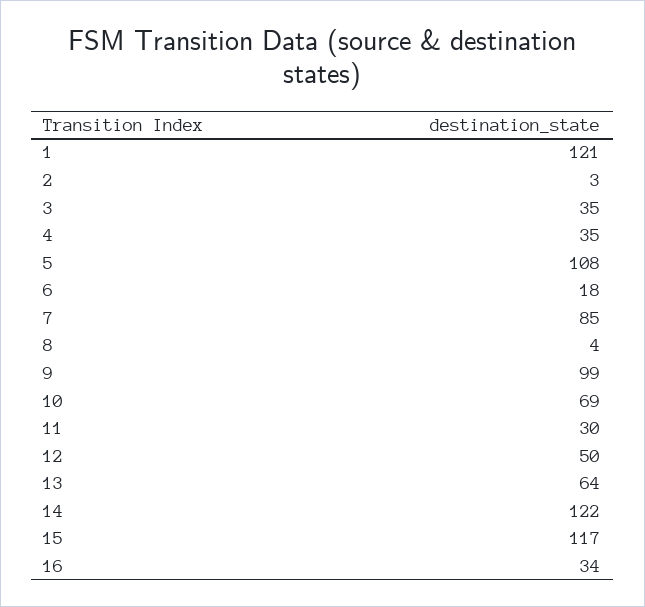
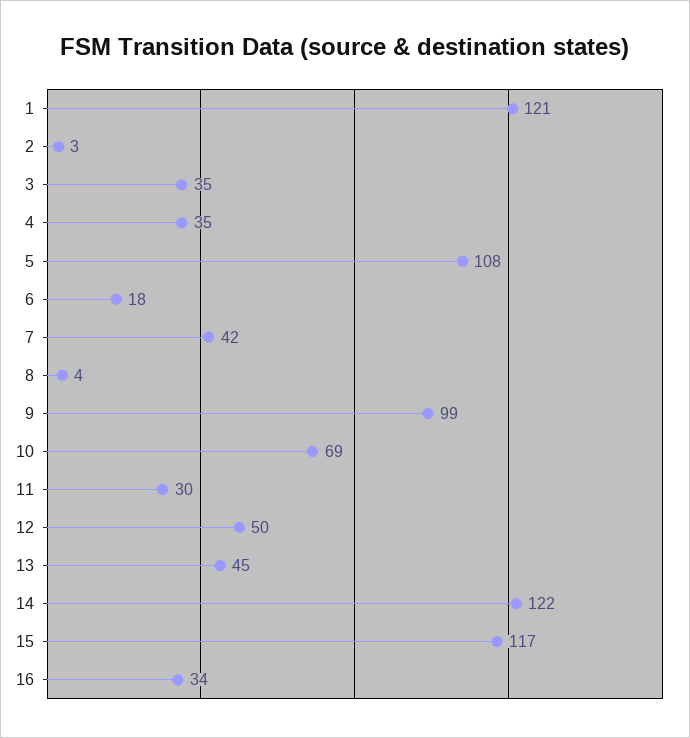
  {
    "1": 121,
    "2": 3,
    "3": 35,
    "4": 35,
    "5": 108,
    "6": 18,
-   "7": 85,
+   "7": 42,
    "8": 4,
    "9": 99,
    "10": 69,
    "11": 30,
    "12": 50,
-   "13": 64,
+   "13": 45,
    "14": 122,
    "15": 117,
    "16": 34
  }

